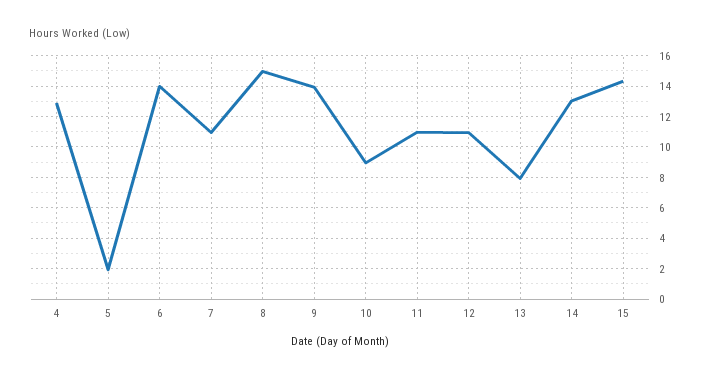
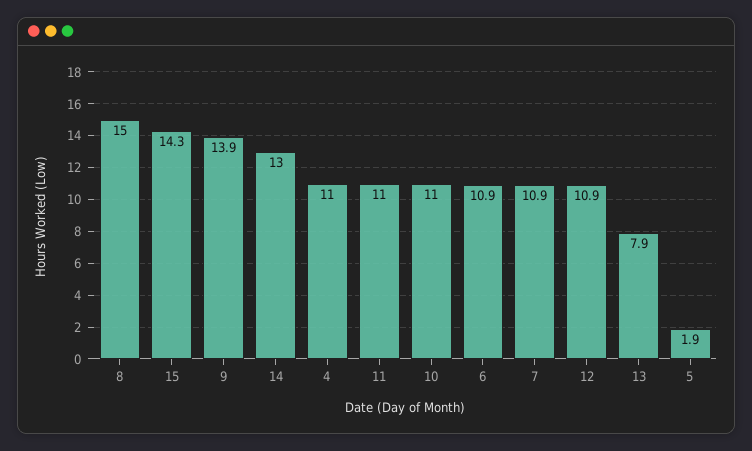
  {
-   "4": 13,
+   "4": 11,
    "5": 1.9,
-   "6": 14,
+   "6": 10.9,
    "7": 10.9,
    "8": 15,
    "9": 13.9,
-   "10": 9,
+   "10": 11,
    "11": 11,
    "12": 10.9,
    "13": 7.9,
    "14": 13,
    "15": 14.3
  }

